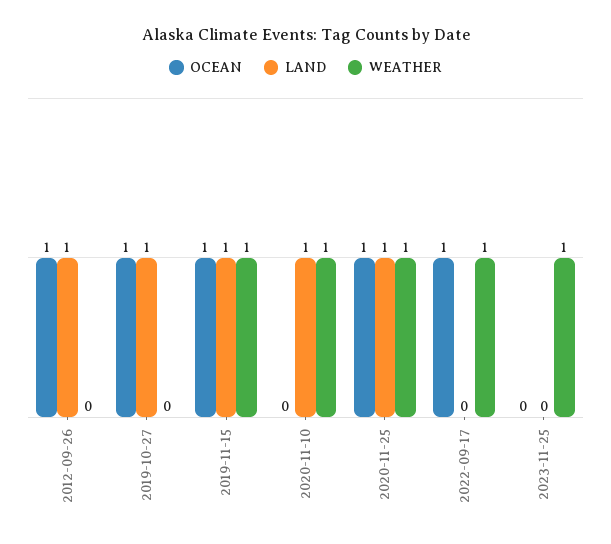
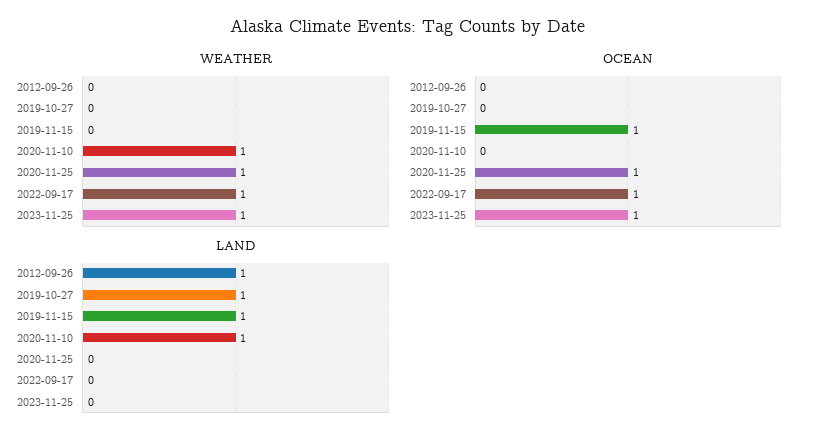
  {
    "OCEAN": {
-     "2012-09-26": 1,
+     "2012-09-26": 0,
-     "2019-10-27": 1,
+     "2019-10-27": 0,
      "2019-11-15": 1,
      "2020-11-10": 0,
      "2020-11-25": 1,
      "2022-09-17": 1,
-     "2023-11-25": 0
+     "2023-11-25": 1
    },
    "LAND": {
      "2012-09-26": 1,
      "2019-10-27": 1,
      "2019-11-15": 1,
      "2020-11-10": 1,
-     "2020-11-25": 1,
+     "2020-11-25": 0,
      "2022-09-17": 0,
      "2023-11-25": 0
    },
    "WEATHER": {
      "2012-09-26": 0,
      "2019-10-27": 0,
-     "2019-11-15": 1,
+     "2019-11-15": 0,
      "2020-11-10": 1,
      "2020-11-25": 1,
      "2022-09-17": 1,
      "2023-11-25": 1
    }
  }

